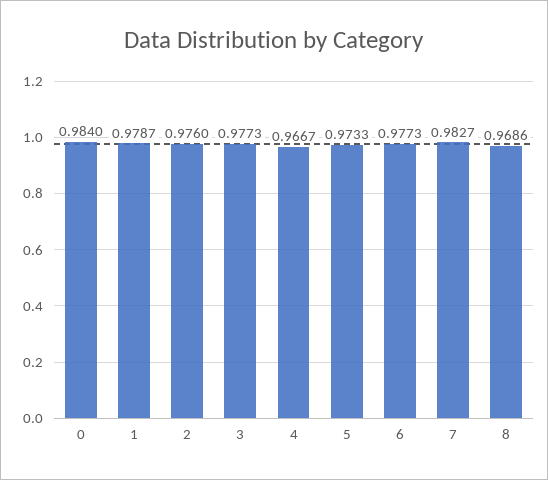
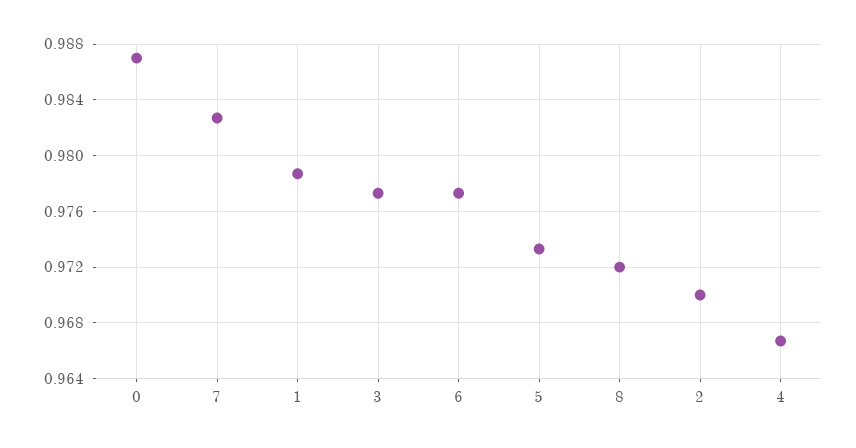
  {
-   "0": 0.984,
+   "0": 0.987,
    "1": 0.9787,
-   "2": 0.976,
+   "2": 0.97,
    "3": 0.9773,
    "4": 0.9667,
    "5": 0.9733,
    "6": 0.9773,
    "7": 0.9827,
-   "8": 0.9686
+   "8": 0.972
  }

